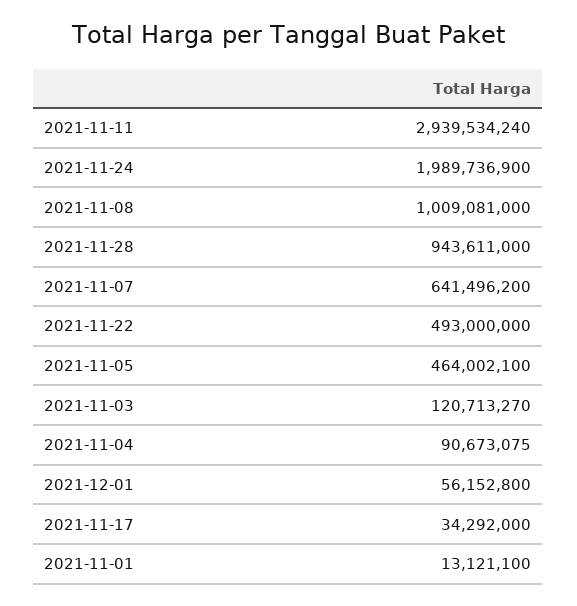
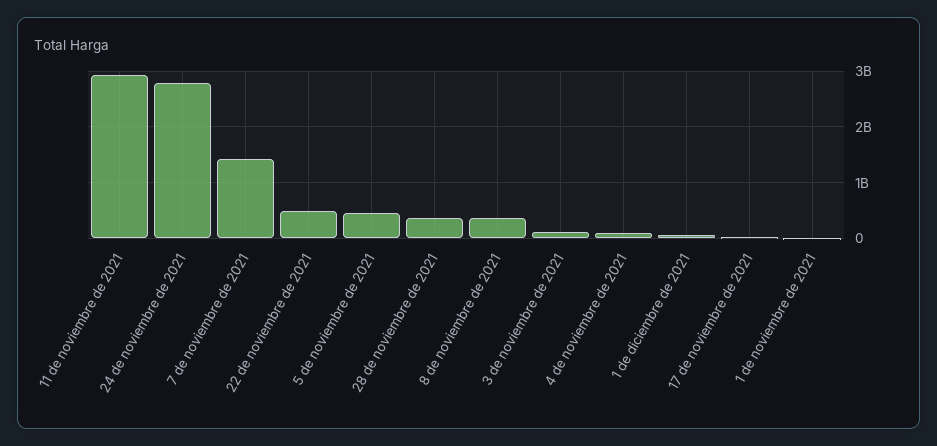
  {
    "2021-11-11": 2939534240,
-   "2021-11-24": 1989736900,
+   "2021-11-24": 2800000000,
-   "2021-11-08": 1009081000,
+   "2021-11-08": 400000000,
-   "2021-11-28": 943611000,
+   "2021-11-28": 400000000,
-   "2021-11-07": 641496200,
+   "2021-11-07": 1400000000,
    "2021-11-22": 493000000,
    "2021-11-05": 464002100,
    "2021-11-03": 120713270,
    "2021-11-04": 90673075,
    "2021-12-01": 56152800,
    "2021-11-17": 34292000,
    "2021-11-01": 13121100
  }

